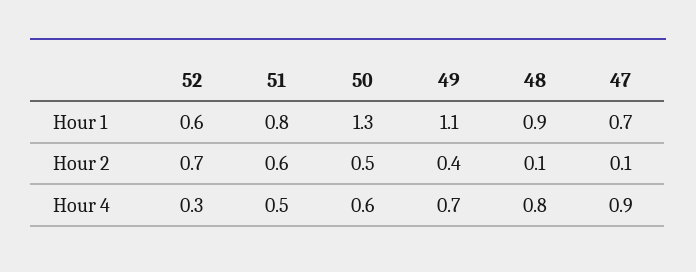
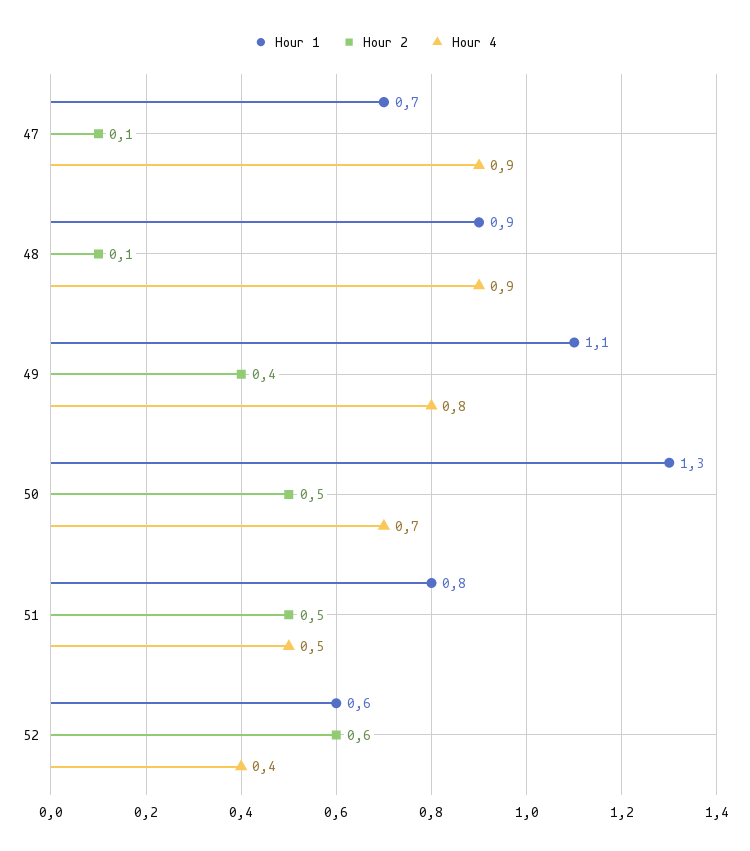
  {
    "Hour 1": {
      "52": 0.6,
      "51": 0.8,
      "50": 1.3,
      "49": 1.1,
      "48": 0.9,
      "47": 0.7
    },
    "Hour 2": {
-     "52": 0.7,
+     "52": 0.6,
-     "51": 0.6,
+     "51": 0.5,
      "50": 0.5,
      "49": 0.4,
      "48": 0.1,
      "47": 0.1
    },
    "Hour 4": {
-     "52": 0.3,
+     "52": 0.4,
      "51": 0.5,
-     "50": 0.6,
+     "50": 0.7,
-     "49": 0.7,
+     "49": 0.8,
-     "48": 0.8,
+     "48": 0.9,
      "47": 0.9
    }
  }

